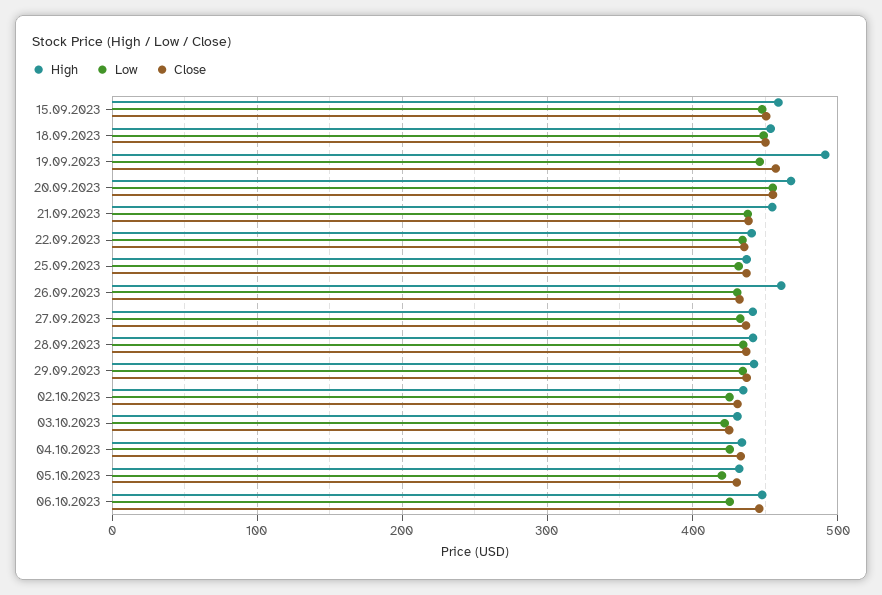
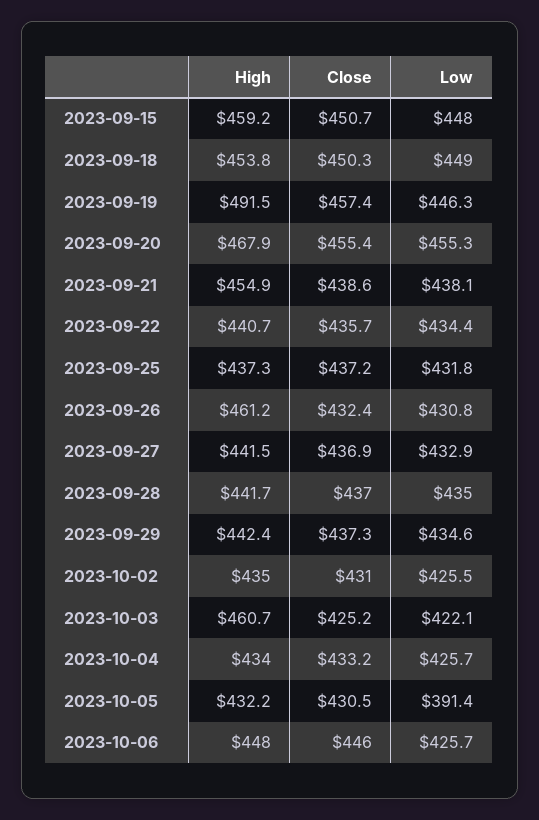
  {
    "High": {
      "15.09.2023": 459.2,
      "18.09.2023": 453.8,
      "19.09.2023": 491.5,
      "20.09.2023": 467.9,
      "21.09.2023": 454.9,
      "22.09.2023": 440.7,
      "25.09.2023": 437.3,
      "26.09.2023": 461.2,
      "27.09.2023": 441.5,
      "28.09.2023": 441.7,
      "29.09.2023": 442.4,
      "02.10.2023": 435,
-     "03.10.2023": 430,
+     "03.10.2023": 460.7,
      "04.10.2023": 434,
      "05.10.2023": 432.2,
      "06.10.2023": 448
    },
    "Low": {
      "15.09.2023": 448,
      "18.09.2023": 449,
      "19.09.2023": 446.3,
      "20.09.2023": 455.3,
      "21.09.2023": 438.1,
      "22.09.2023": 434.4,
      "25.09.2023": 431.8,
      "26.09.2023": 430.8,
      "27.09.2023": 432.9,
      "28.09.2023": 435,
      "29.09.2023": 434.6,
      "02.10.2023": 425.5,
      "03.10.2023": 422.1,
      "04.10.2023": 425.7,
-     "05.10.2023": 420,
+     "05.10.2023": 391.4,
      "06.10.2023": 425.7
    },
    "Close": {
      "15.09.2023": 450.7,
      "18.09.2023": 450.3,
      "19.09.2023": 457.4,
      "20.09.2023": 455.4,
      "21.09.2023": 438.6,
      "22.09.2023": 435.7,
      "25.09.2023": 437.2,
      "26.09.2023": 432.4,
      "27.09.2023": 436.9,
      "28.09.2023": 437,
      "29.09.2023": 437.3,
      "02.10.2023": 431,
      "03.10.2023": 425.2,
      "04.10.2023": 433.2,
      "05.10.2023": 430.5,
      "06.10.2023": 446
    }
  }

